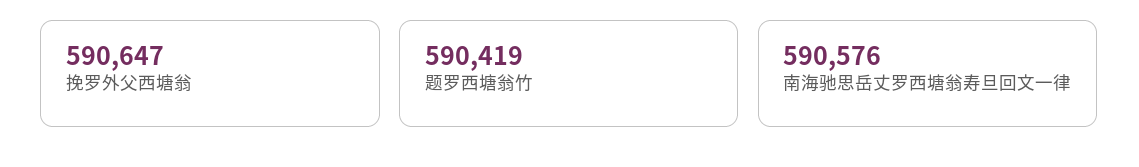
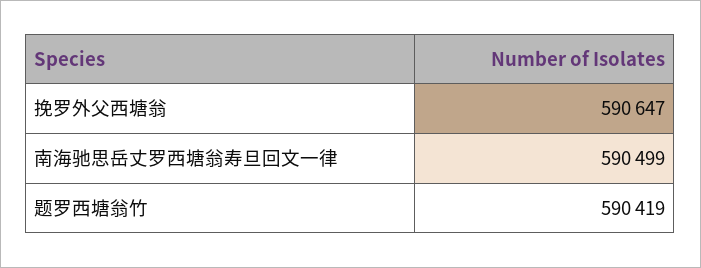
  {
    "挽罗外父西塘翁": 590647,
    "题罗西塘翁竹": 590419,
-   "南海驰思岳丈罗西塘翁寿旦回文一律": 590576
+   "南海驰思岳丈罗西塘翁寿旦回文一律": 590499
  }

